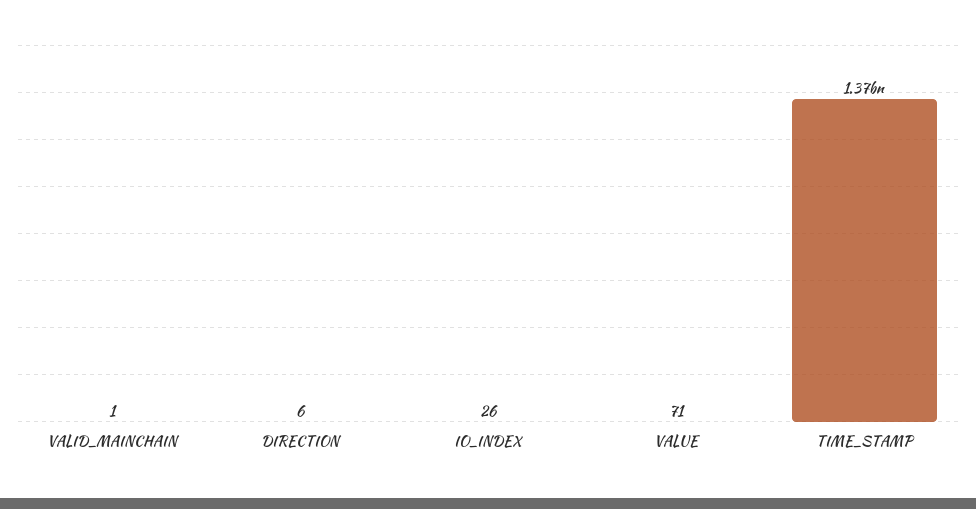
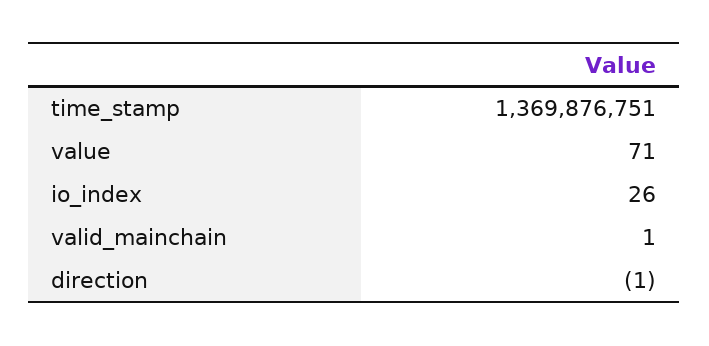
  {
    "VALID_MAINCHAIN": 1,
-   "DIRECTION": 6,
+   "DIRECTION": -1,
    "IO_INDEX": 26,
    "VALUE": 71,
    "TIME_STAMP": 1369876751
  }

